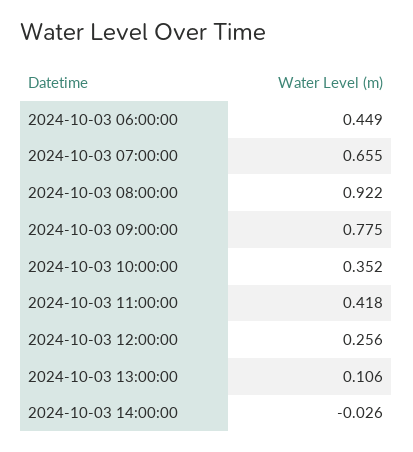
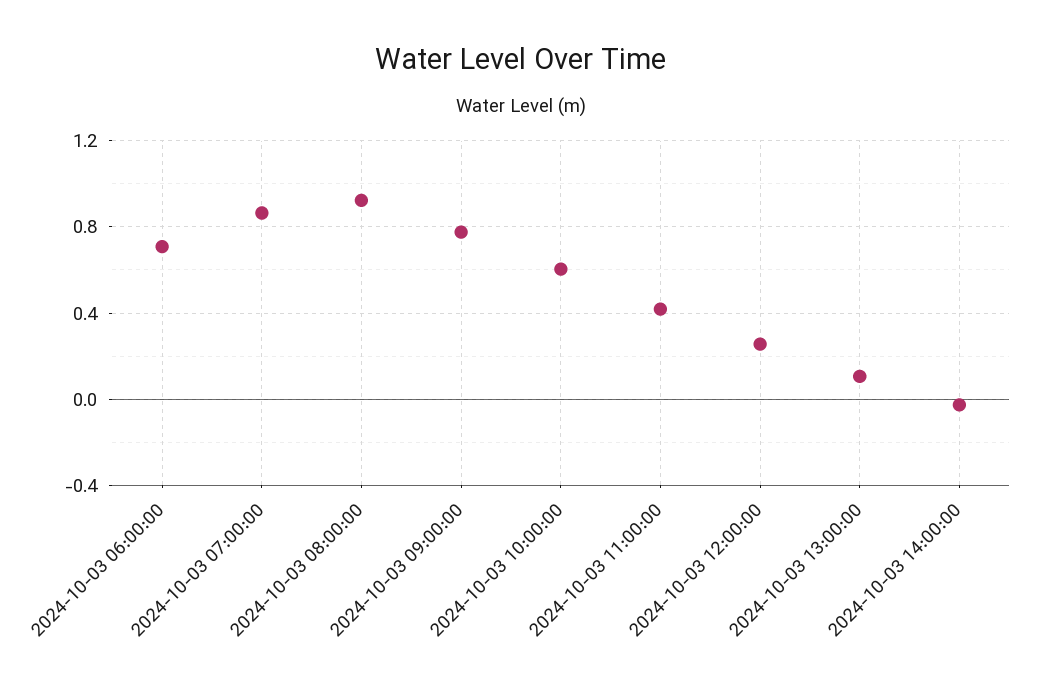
  {
-   "2024-10-03 06:00:00": 0.449,
+   "2024-10-03 06:00:00": 0.7,
-   "2024-10-03 07:00:00": 0.655,
+   "2024-10-03 07:00:00": 0.85,
    "2024-10-03 08:00:00": 0.922,
    "2024-10-03 09:00:00": 0.775,
-   "2024-10-03 10:00:00": 0.352,
+   "2024-10-03 10:00:00": 0.6,
    "2024-10-03 11:00:00": 0.418,
    "2024-10-03 12:00:00": 0.256,
    "2024-10-03 13:00:00": 0.106,
    "2024-10-03 14:00:00": -0.026
  }

